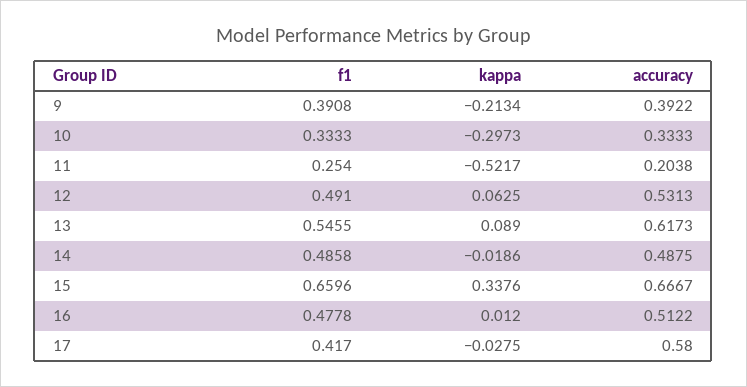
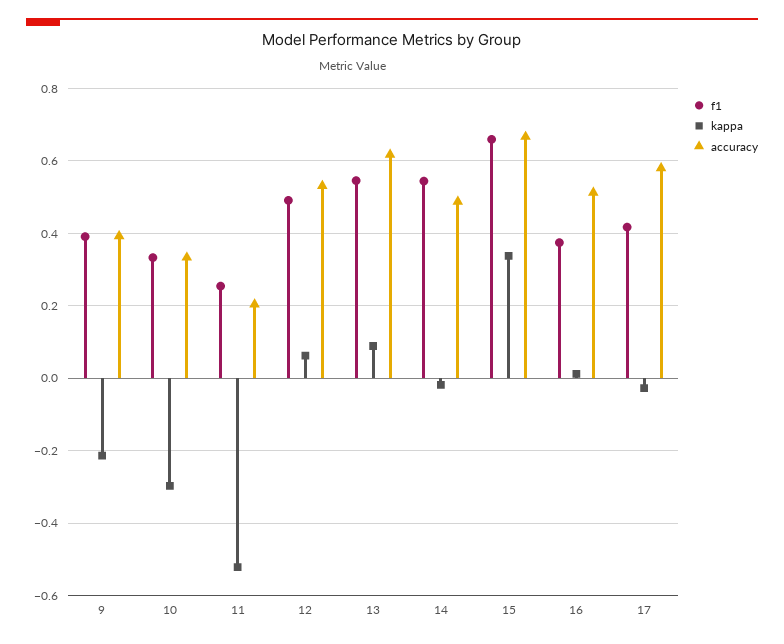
  {
    "f1": {
      "9": 0.3908,
      "10": 0.3333,
      "11": 0.254,
      "12": 0.491,
      "13": 0.5455,
-     "14": 0.4858,
+     "14": 0.54,
      "15": 0.6596,
-     "16": 0.4778,
+     "16": 0.38,
      "17": 0.417
    },
    "kappa": {
      "9": -0.2134,
      "10": -0.2973,
      "11": -0.5217,
      "12": 0.0625,
      "13": 0.089,
      "14": -0.0186,
      "15": 0.3376,
      "16": 0.012,
      "17": -0.0275
    },
    "accuracy": {
      "9": 0.3922,
      "10": 0.3333,
      "11": 0.2038,
      "12": 0.5313,
      "13": 0.6173,
      "14": 0.4875,
      "15": 0.6667,
      "16": 0.5122,
      "17": 0.58
    }
  }

